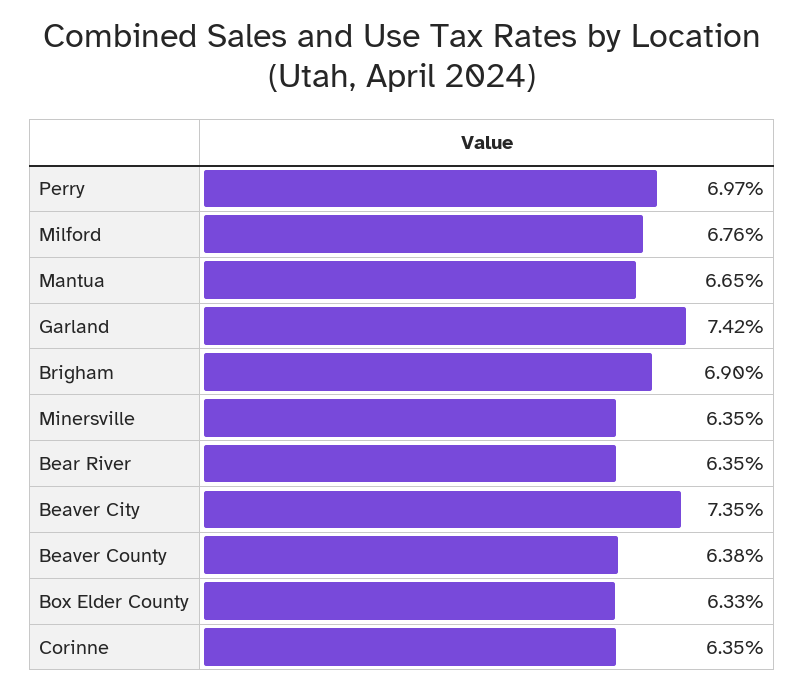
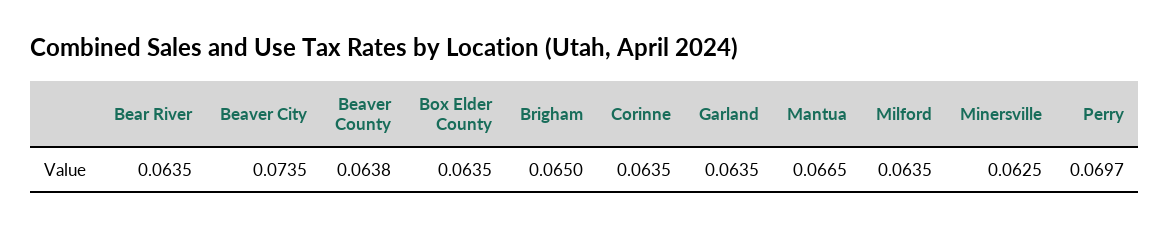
  {
    "Perry": 0.0697,
-   "Milford": 0.0676,
+   "Milford": 0.0635,
    "Mantua": 0.0665,
-   "Garland": 0.0742,
+   "Garland": 0.0635,
-   "Brigham": 0.069,
+   "Brigham": 0.065,
-   "Minersville": 0.0635,
+   "Minersville": 0.0625,
    "Bear River": 0.0635,
    "Beaver City": 0.0735,
    "Beaver County": 0.0638,
-   "Box Elder County": 0.0633,
+   "Box Elder County": 0.0635,
    "Corinne": 0.0635
  }

